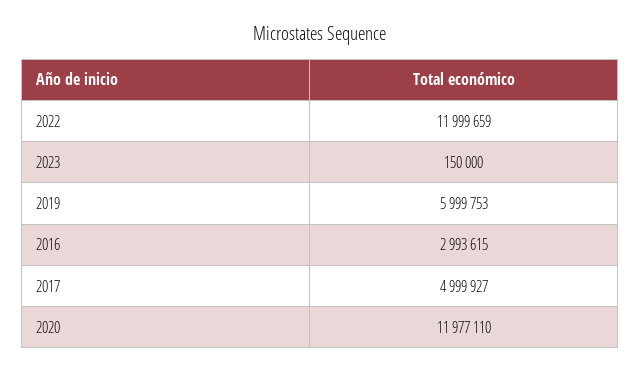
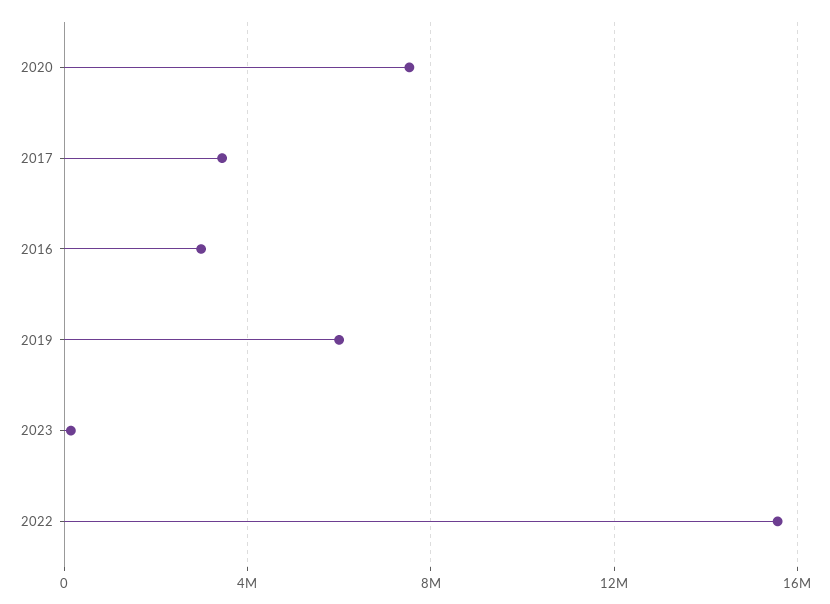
  {
-   "2022": 11999659,
+   "2022": 15500000,
    "2023": 150000,
    "2019": 5999753,
    "2016": 2993615,
-   "2017": 4999927,
+   "2017": 3500000,
-   "2020": 11977110
+   "2020": 7500000
  }

